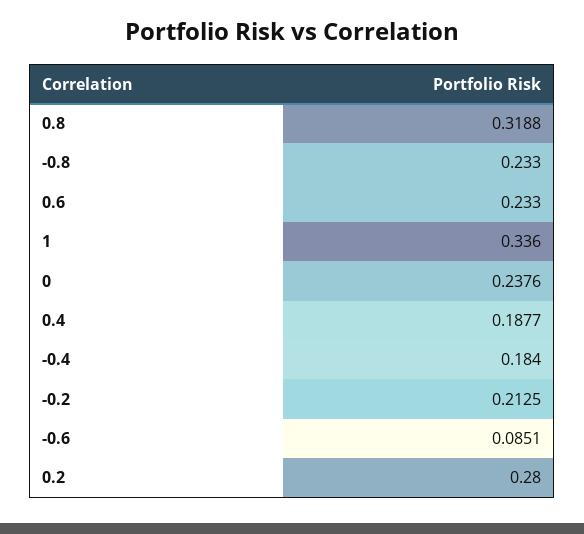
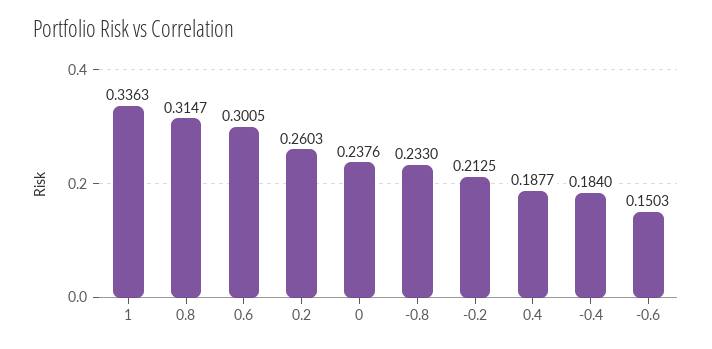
  {
-   "0.8": 0.3188,
+   "0.8": 0.3147,
    "-0.8": 0.233,
-   "0.6": 0.233,
+   "0.6": 0.3005,
-   "1": 0.336,
+   "1": 0.3363,
    "0": 0.2376,
    "0.4": 0.1877,
    "-0.4": 0.184,
    "-0.2": 0.2125,
-   "-0.6": 0.0851,
+   "-0.6": 0.1503,
-   "0.2": 0.28
+   "0.2": 0.2603
  }

